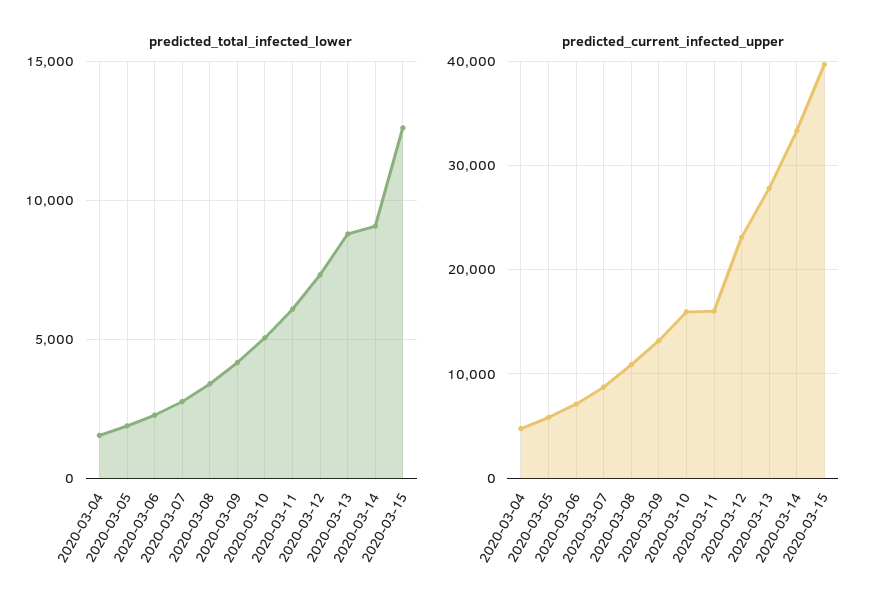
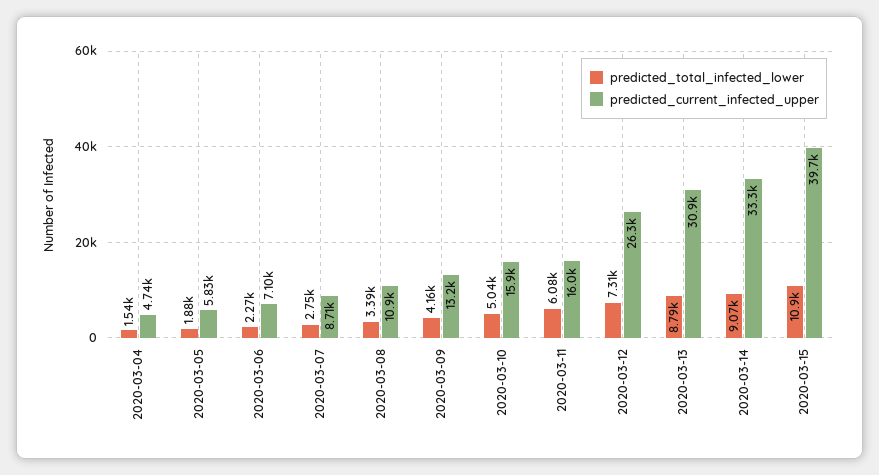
  {
    "predicted_total_infected_lower": {
      "2020-03-04": 1540,
      "2020-03-05": 1880,
      "2020-03-06": 2270,
      "2020-03-07": 2750,
      "2020-03-08": 3390,
      "2020-03-09": 4160,
      "2020-03-10": 5040,
      "2020-03-11": 6080,
      "2020-03-12": 7310,
      "2020-03-13": 8790,
      "2020-03-14": 9070,
-     "2020-03-15": 12500
+     "2020-03-15": 10900
    },
    "predicted_current_infected_upper": {
      "2020-03-04": 4740,
      "2020-03-05": 5830,
      "2020-03-06": 7100,
      "2020-03-07": 8710,
      "2020-03-08": 10900,
      "2020-03-09": 13200,
      "2020-03-10": 15900,
      "2020-03-11": 16000,
-     "2020-03-12": 23000,
+     "2020-03-12": 26300,
-     "2020-03-13": 28000,
+     "2020-03-13": 30900,
      "2020-03-14": 33300,
      "2020-03-15": 39700
    }
  }

